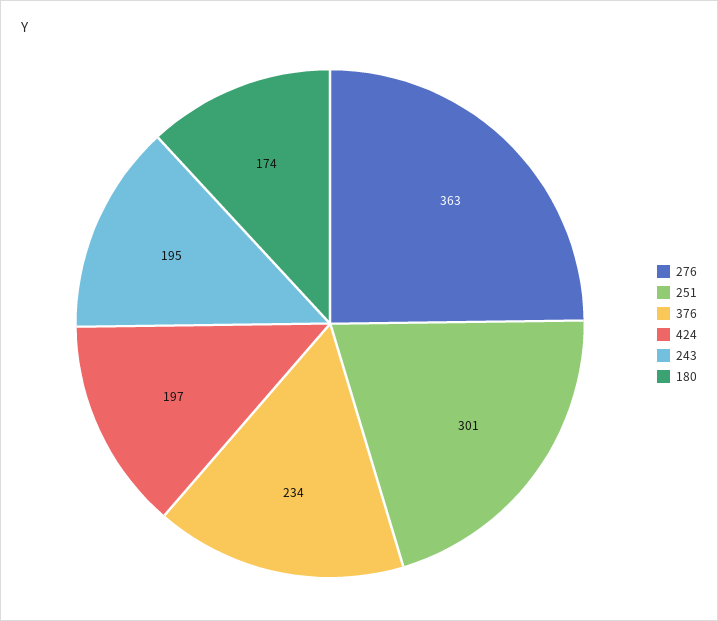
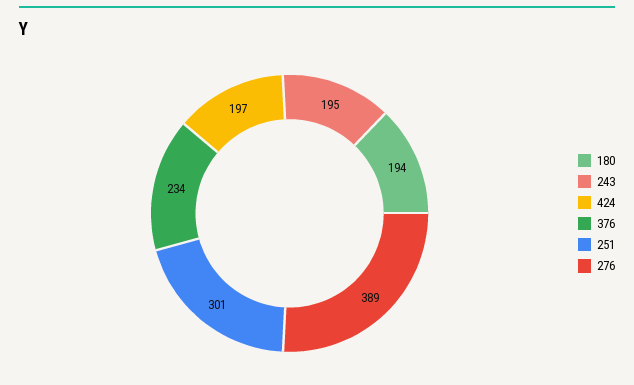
  {
-   "276": 363,
+   "276": 389,
    "251": 301,
    "376": 234,
    "424": 197,
    "243": 195,
-   "180": 174
+   "180": 194
  }

